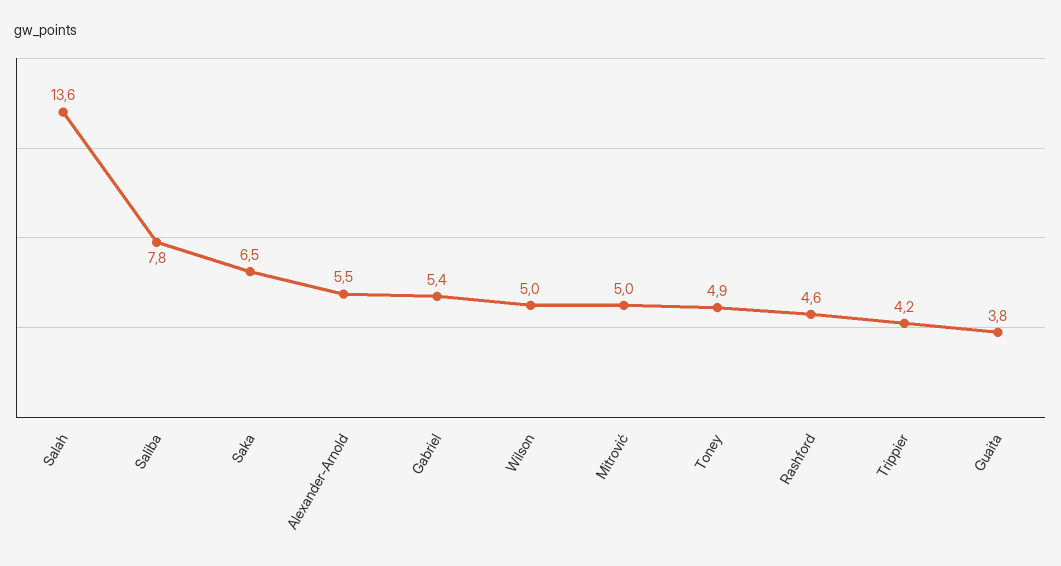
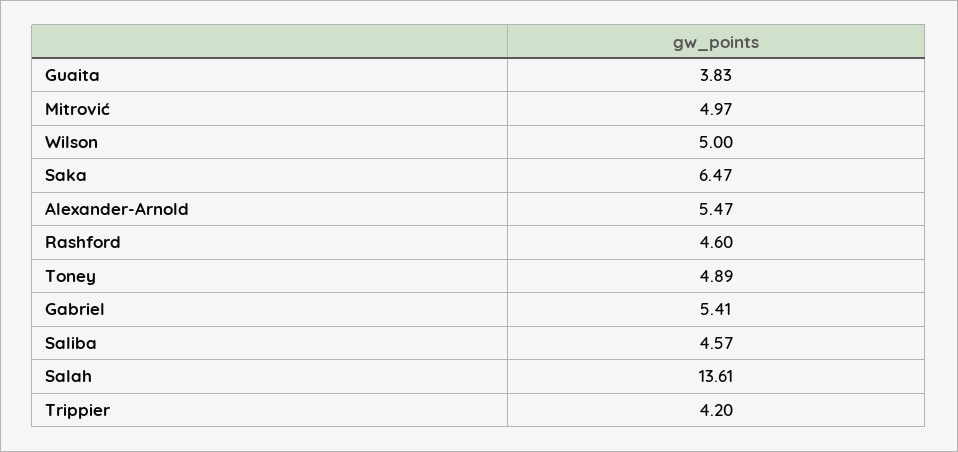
  {
    "Salah": 13.61,
-   "Saliba": 7.8,
+   "Saliba": 4.57,
    "Saka": 6.47,
    "Alexander-Arnold": 5.47,
    "Gabriel": 5.41,
    "Wilson": 5,
    "Mitrović": 4.97,
    "Toney": 4.89,
    "Rashford": 4.6,
    "Trippier": 4.2,
    "Guaita": 3.83
  }

